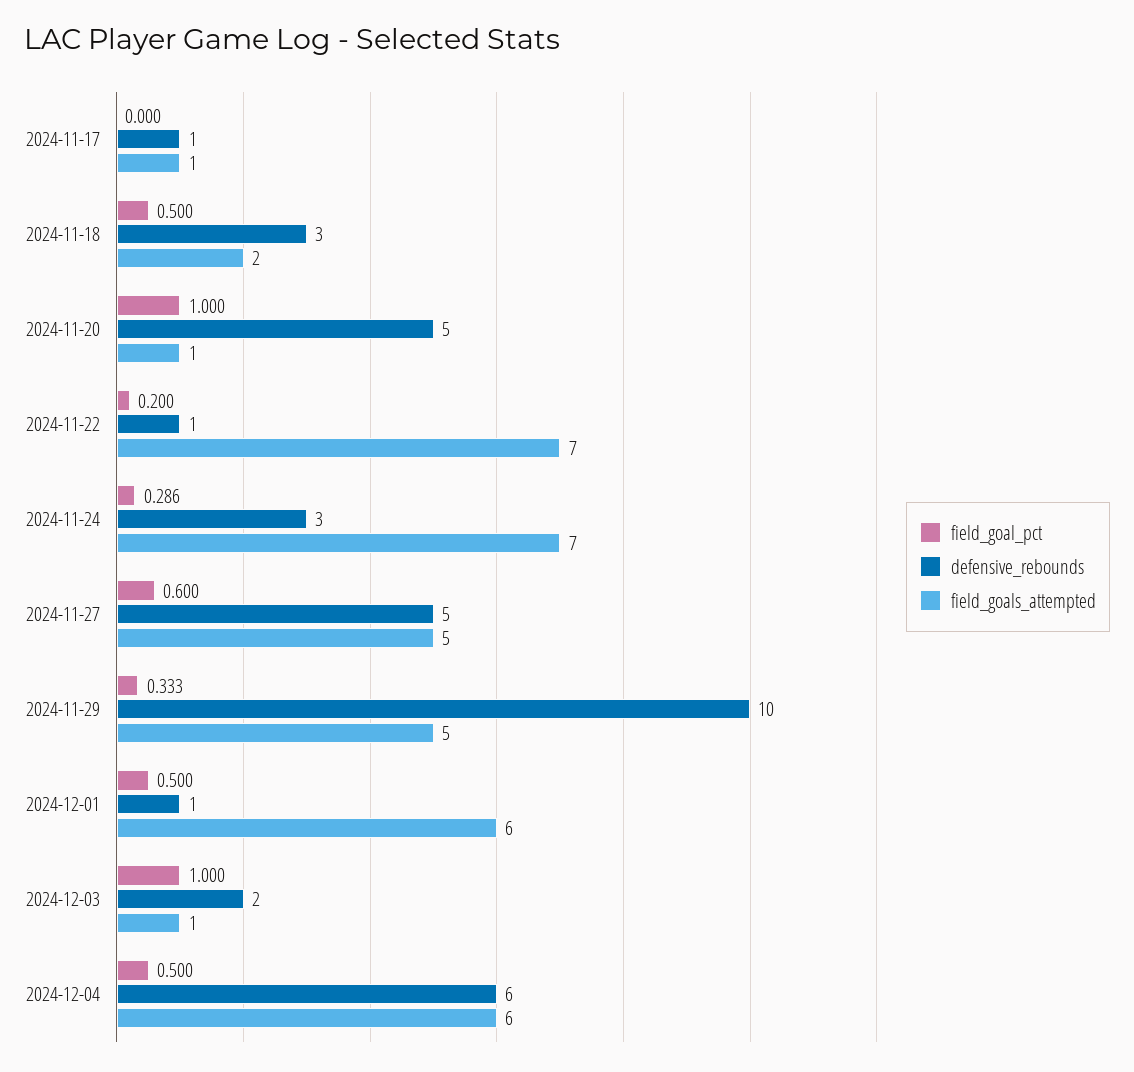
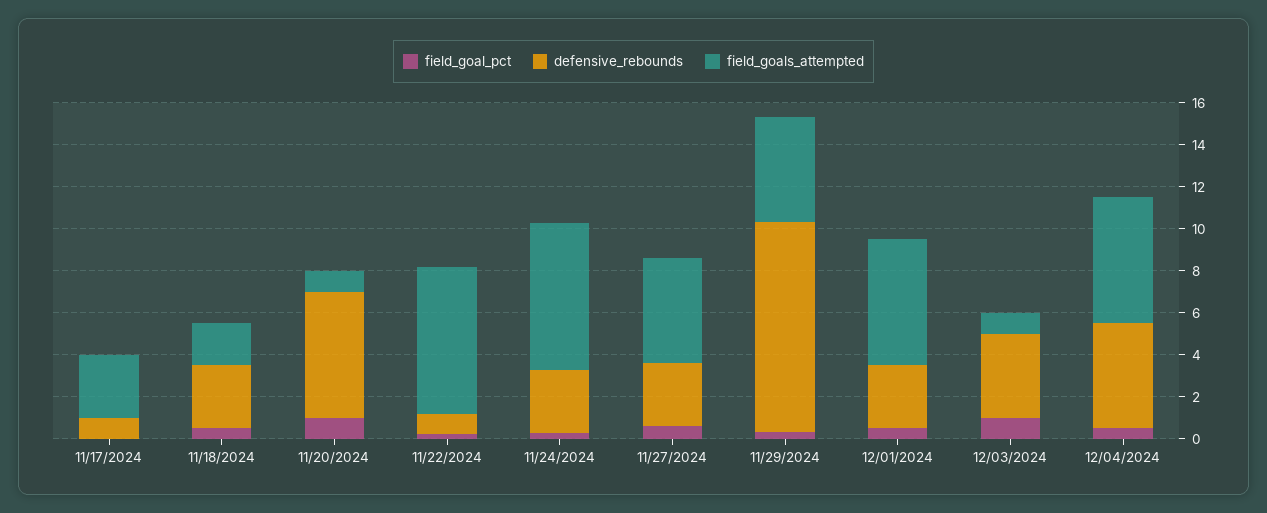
  {
    "field_goal_pct": {
      "2024-11-17": 0,
      "2024-11-18": 0.5,
      "2024-11-20": 1,
      "2024-11-22": 0.2,
      "2024-11-24": 0.286,
      "2024-11-27": 0.6,
      "2024-11-29": 0.333,
      "2024-12-01": 0.5,
      "2024-12-03": 1,
      "2024-12-04": 0.5
    },
    "defensive_rebounds": {
      "2024-11-17": 1,
      "2024-11-18": 3,
-     "2024-11-20": 5,
+     "2024-11-20": 6,
      "2024-11-22": 1,
      "2024-11-24": 3,
-     "2024-11-27": 5,
+     "2024-11-27": 3,
      "2024-11-29": 10,
-     "2024-12-01": 1,
+     "2024-12-01": 3,
-     "2024-12-03": 2,
+     "2024-12-03": 4,
-     "2024-12-04": 6
+     "2024-12-04": 5
    },
    "field_goals_attempted": {
-     "2024-11-17": 1,
+     "2024-11-17": 3,
      "2024-11-18": 2,
      "2024-11-20": 1,
      "2024-11-22": 7,
      "2024-11-24": 7,
      "2024-11-27": 5,
      "2024-11-29": 5,
      "2024-12-01": 6,
      "2024-12-03": 1,
      "2024-12-04": 6
    }
  }

